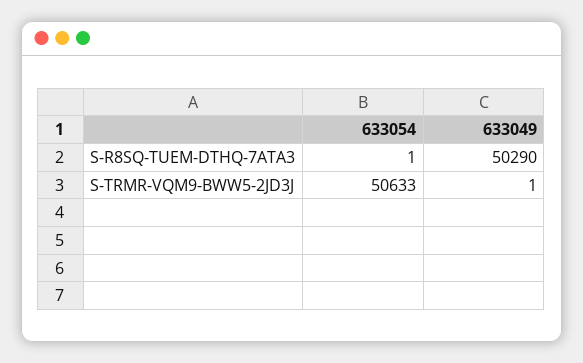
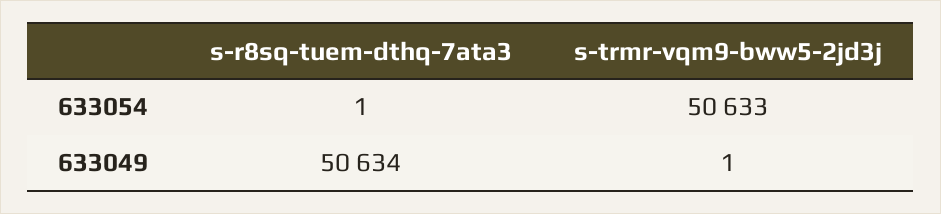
  {
    "633054": {
      "S-R8SQ-TUEM-DTHQ-7ATA3": 1,
      "S-TRMR-VQM9-BWW5-2JD3J": 50633
    },
    "633049": {
-     "S-R8SQ-TUEM-DTHQ-7ATA3": 50290,
+     "S-R8SQ-TUEM-DTHQ-7ATA3": 50634,
      "S-TRMR-VQM9-BWW5-2JD3J": 1
    }
  }

